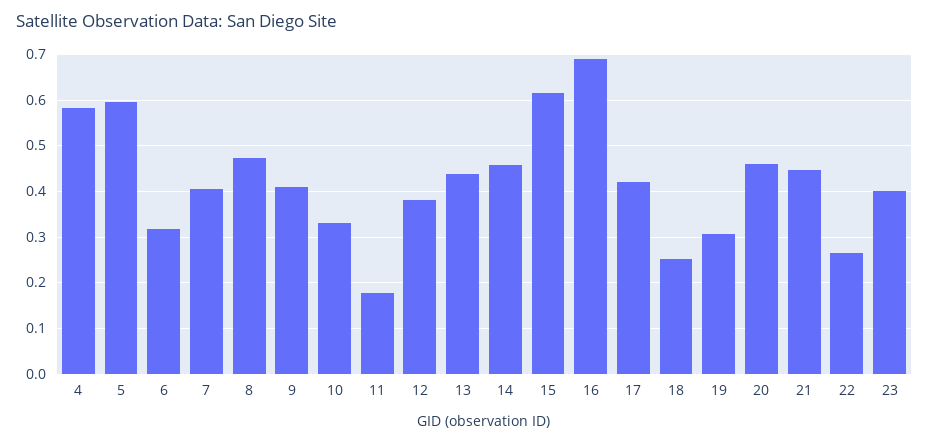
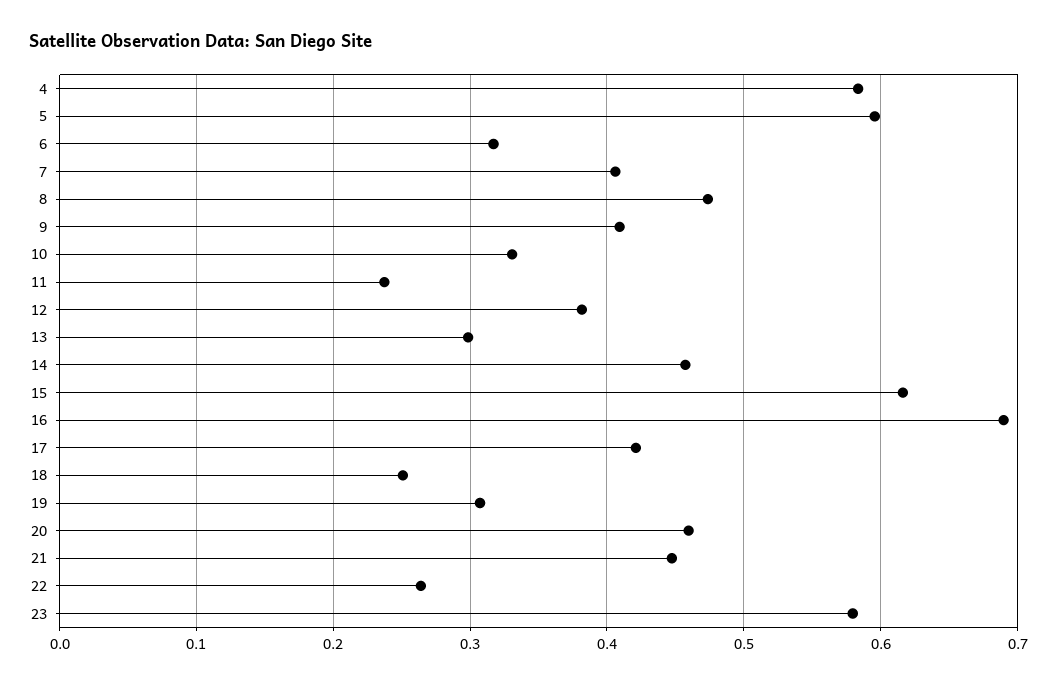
  {
    "4": 0.58,
    "5": 0.6,
    "6": 0.32,
    "7": 0.41,
    "8": 0.47,
    "9": 0.41,
    "10": 0.33,
-   "11": 0.18,
+   "11": 0.24,
    "12": 0.38,
-   "13": 0.44,
+   "13": 0.3,
    "14": 0.46,
    "15": 0.62,
    "16": 0.69,
    "17": 0.42,
    "18": 0.25,
    "19": 0.31,
    "20": 0.46,
    "21": 0.45,
    "22": 0.26,
-   "23": 0.4
+   "23": 0.58
  }

